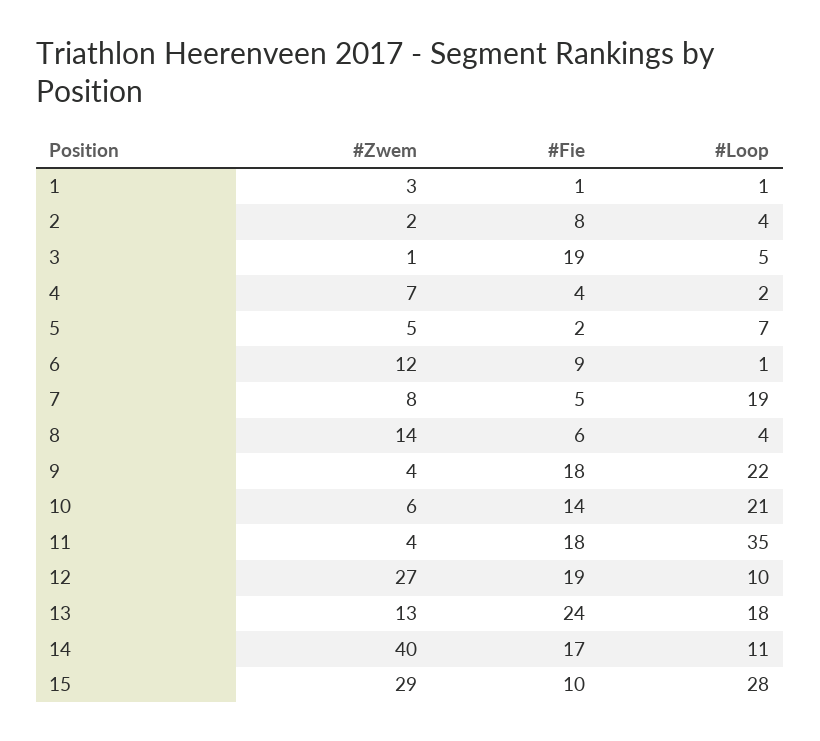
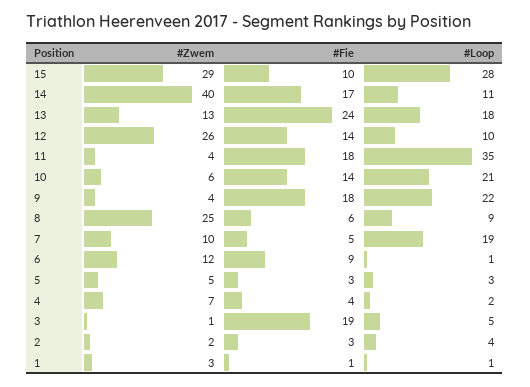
  {
    "#Zwem": {
      "1": 3,
      "2": 2,
      "3": 1,
      "4": 7,
      "5": 5,
      "6": 12,
-     "7": 8,
+     "7": 10,
-     "8": 14,
+     "8": 25,
      "9": 4,
      "10": 6,
      "11": 4,
-     "12": 27,
+     "12": 26,
      "13": 13,
      "14": 40,
      "15": 29
    },
    "#Fie": {
      "1": 1,
-     "2": 8,
+     "2": 3,
      "3": 19,
      "4": 4,
-     "5": 2,
+     "5": 3,
      "6": 9,
      "7": 5,
      "8": 6,
      "9": 18,
      "10": 14,
      "11": 18,
-     "12": 19,
+     "12": 14,
      "13": 24,
      "14": 17,
      "15": 10
    },
    "#Loop": {
      "1": 1,
      "2": 4,
      "3": 5,
      "4": 2,
-     "5": 7,
+     "5": 3,
      "6": 1,
      "7": 19,
-     "8": 4,
+     "8": 9,
      "9": 22,
      "10": 21,
      "11": 35,
      "12": 10,
      "13": 18,
      "14": 11,
      "15": 28
    }
  }

